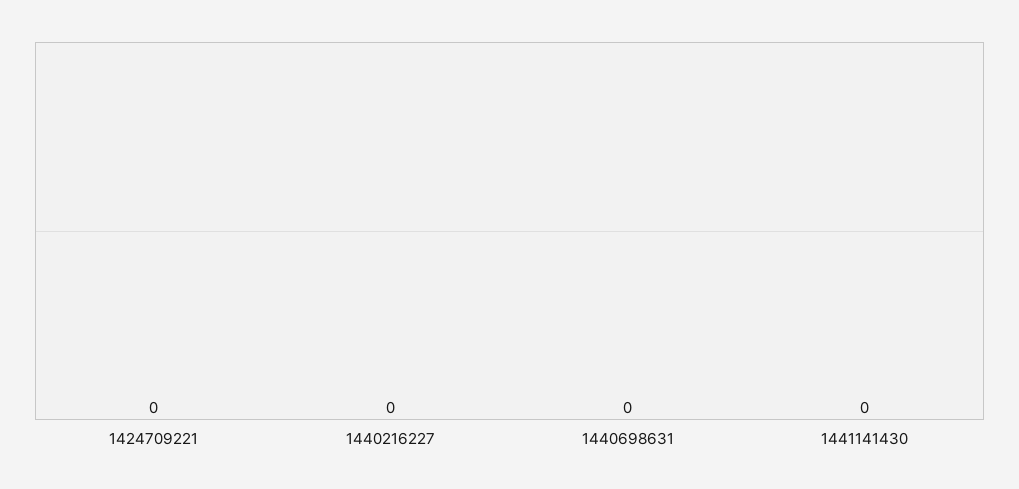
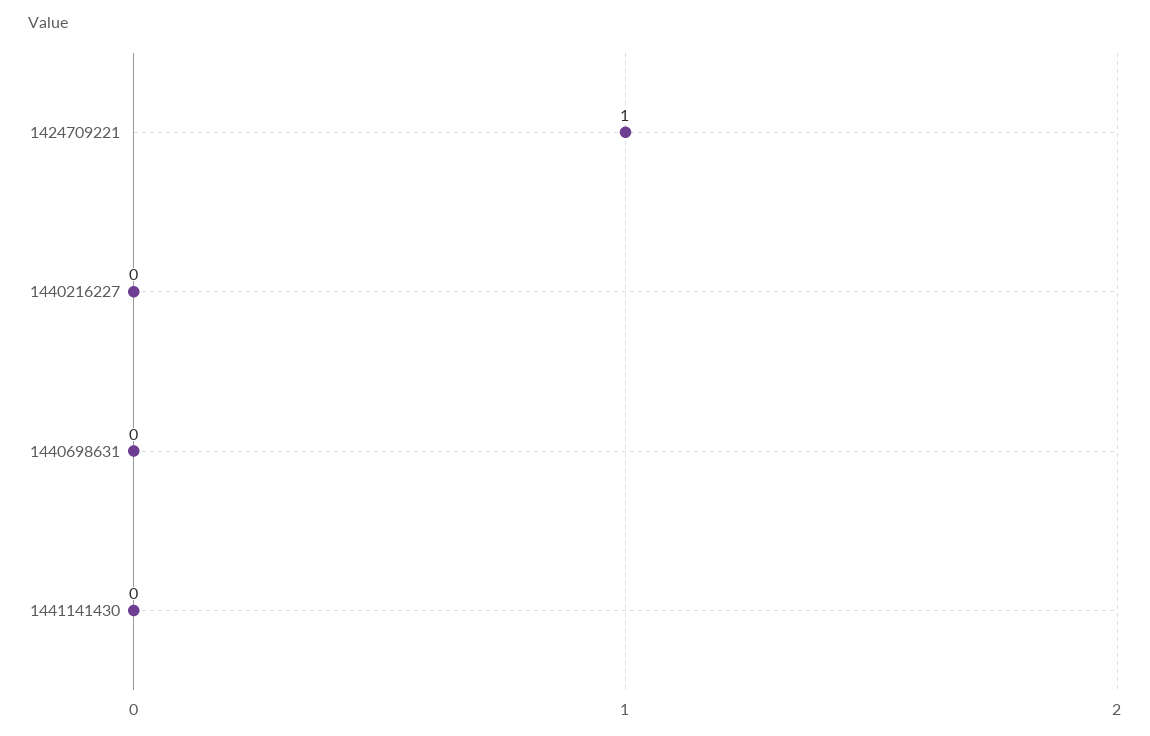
  {
-   "1424709221": 0,
+   "1424709221": 1,
    "1440216227": 0,
    "1440698631": 0,
    "1441141430": 0
  }

